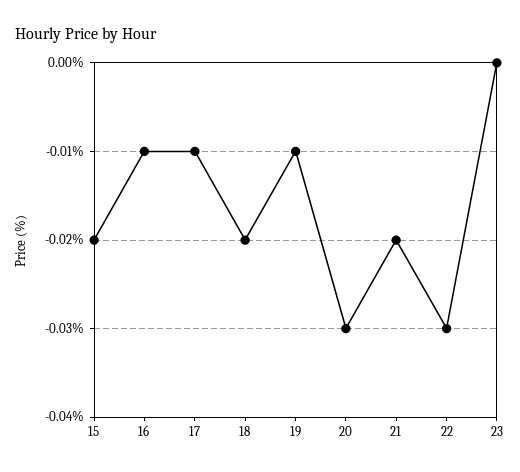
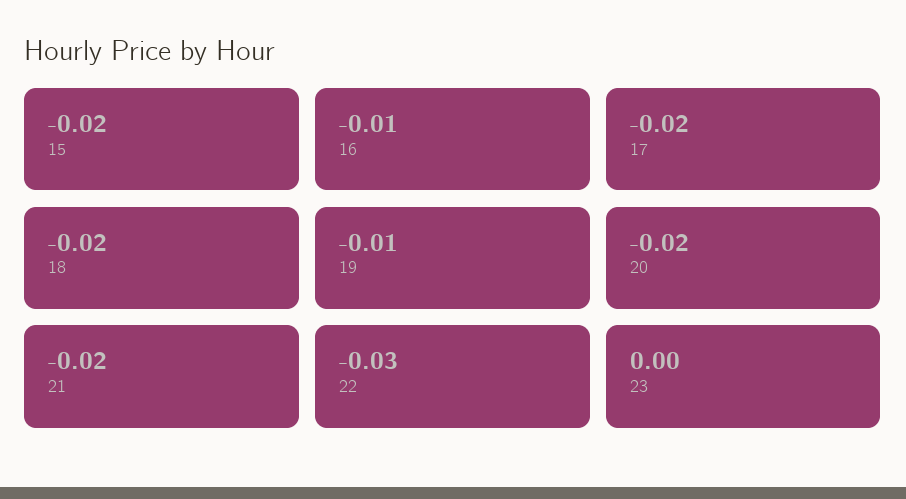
  {
    "15": -0.02,
    "16": -0.01,
-   "17": -0.01,
+   "17": -0.02,
    "18": -0.02,
    "19": -0.01,
-   "20": -0.03,
+   "20": -0.02,
    "21": -0.02,
    "22": -0.03,
    "23": 0
  }

